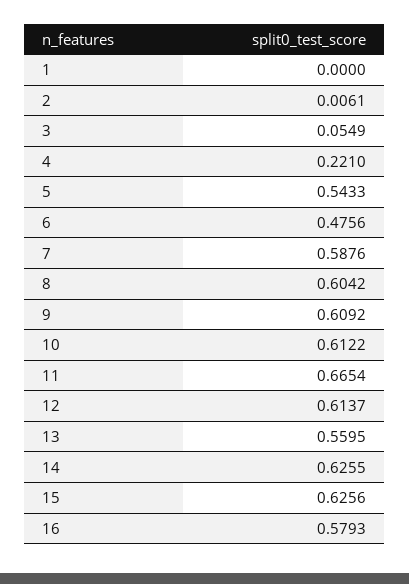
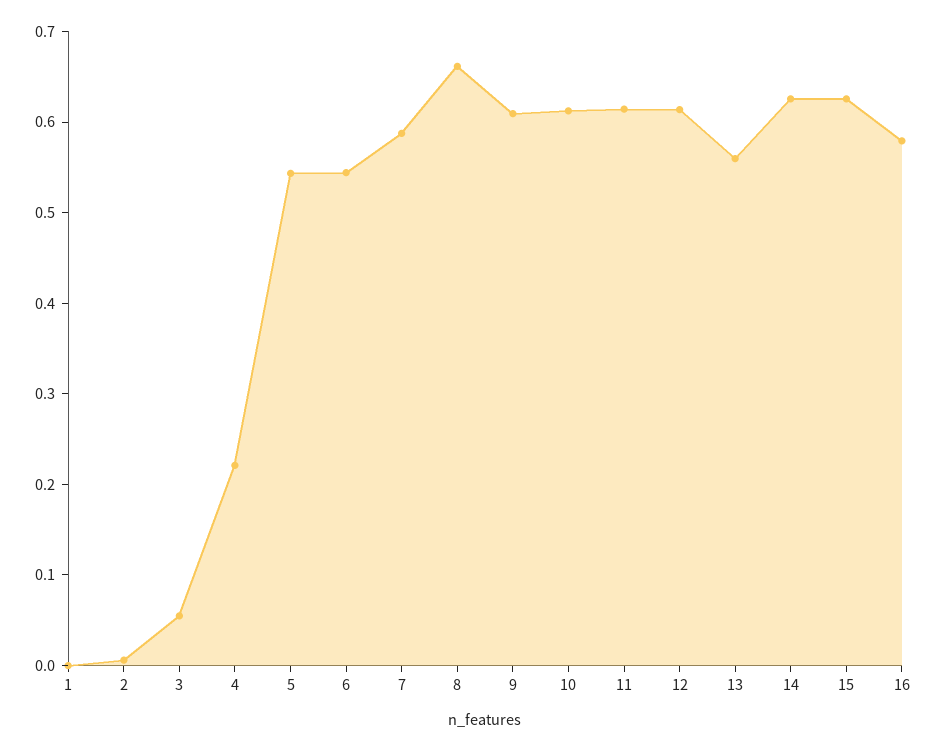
  {
    "1": 0,
    "2": 0.0061,
    "3": 0.0549,
    "4": 0.221,
    "5": 0.5433,
-   "6": 0.4756,
+   "6": 0.54,
    "7": 0.5876,
-   "8": 0.6042,
+   "8": 0.66,
    "9": 0.6092,
    "10": 0.6122,
-   "11": 0.6654,
+   "11": 0.62,
    "12": 0.6137,
    "13": 0.5595,
    "14": 0.6255,
    "15": 0.6256,
    "16": 0.5793
  }

